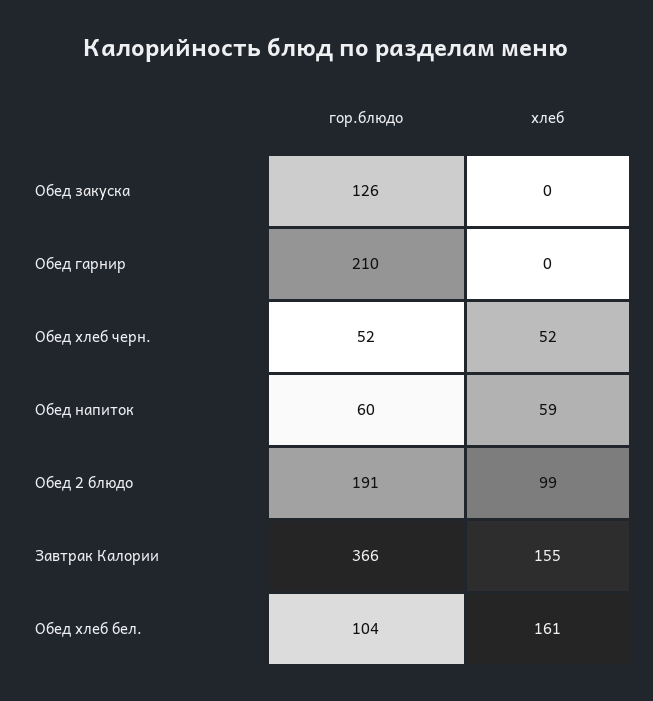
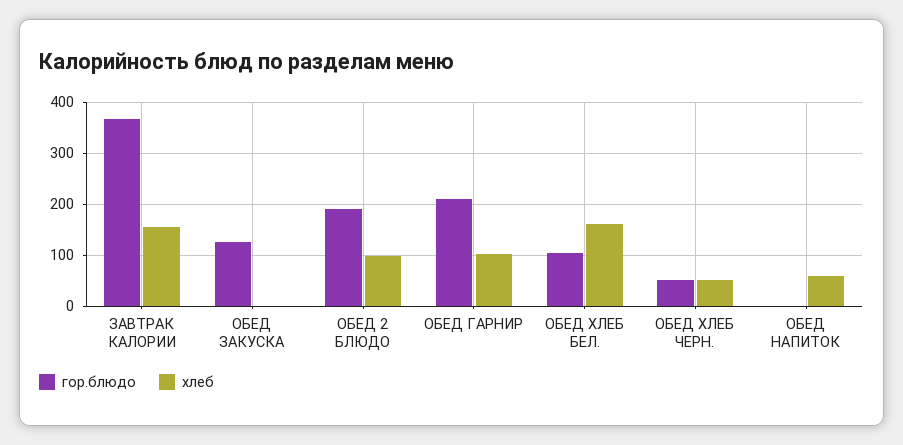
  {
    "гор.блюдо": {
      "Обед закуска": 126,
      "Обед гарнир": 210,
      "Обед хлеб черн.": 52,
-     "Обед напиток": 60,
+     "Обед напиток": 0,
      "Обед 2 блюдо": 191,
      "Завтрак Калории": 366,
      "Обед хлеб бел.": 104
    },
    "хлеб": {
      "Обед закуска": 0,
-     "Обед гарнир": 0,
+     "Обед гарнир": 100,
      "Обед хлеб черн.": 52,
      "Обед напиток": 59,
      "Обед 2 блюдо": 99,
      "Завтрак Калории": 155,
      "Обед хлеб бел.": 161
    }
  }

